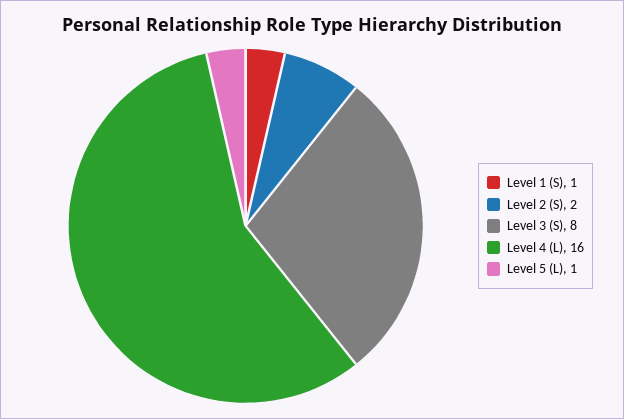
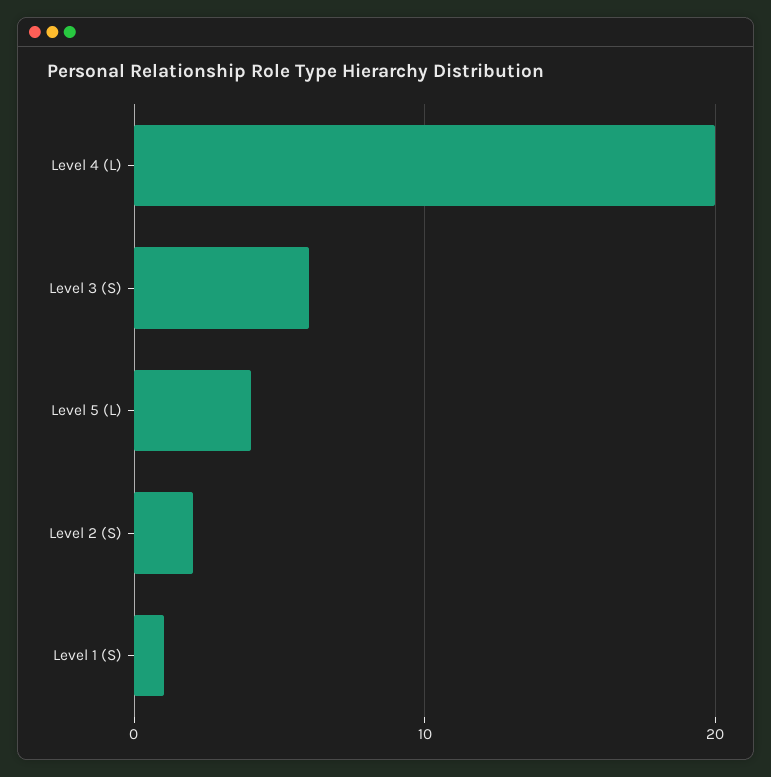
  {
    "Level 1 (S)": 1,
    "Level 2 (S)": 2,
-   "Level 3 (S)": 8,
+   "Level 3 (S)": 6,
-   "Level 4 (L)": 16,
+   "Level 4 (L)": 20,
-   "Level 5 (L)": 1
+   "Level 5 (L)": 4
  }

